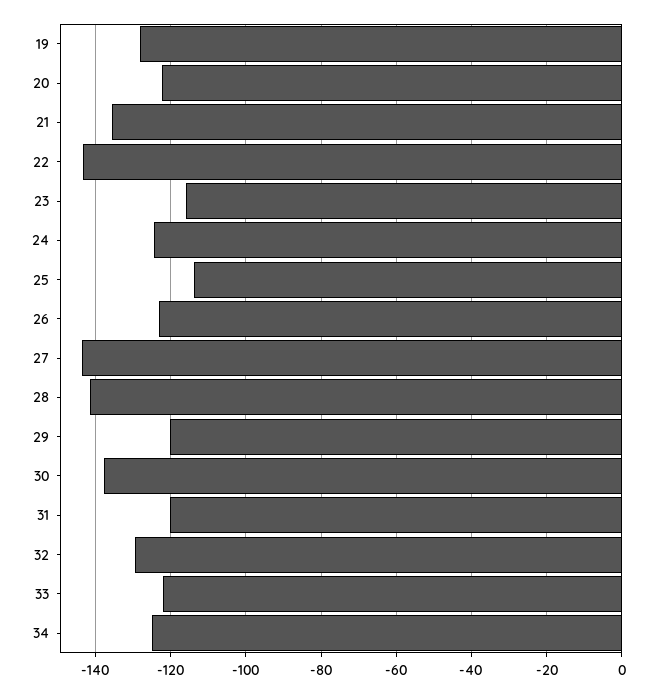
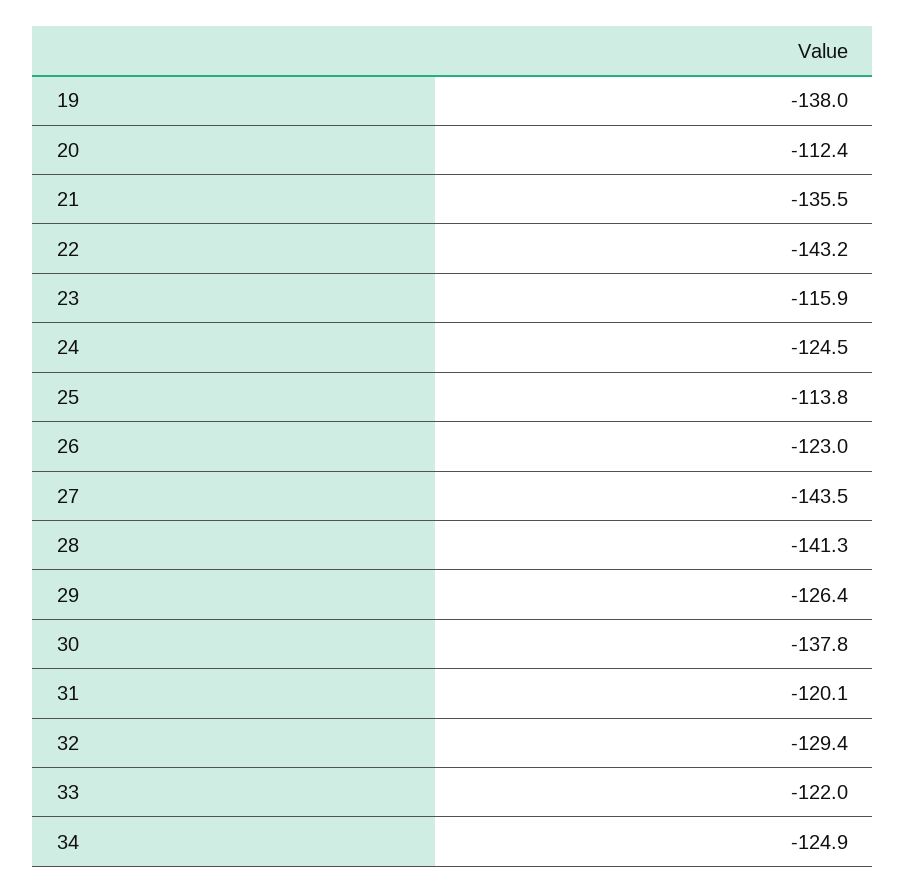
  {
-   "19": -128,
+   "19": -138,
-   "20": -122,
+   "20": -112.4,
    "21": -135.5,
    "22": -143.2,
    "23": -115.9,
    "24": -124.5,
    "25": -113.8,
    "26": -123,
    "27": -143.5,
    "28": -141.3,
-   "29": -120,
+   "29": -126.4,
    "30": -137.8,
    "31": -120.1,
    "32": -129.4,
    "33": -122,
    "34": -124.9
  }

